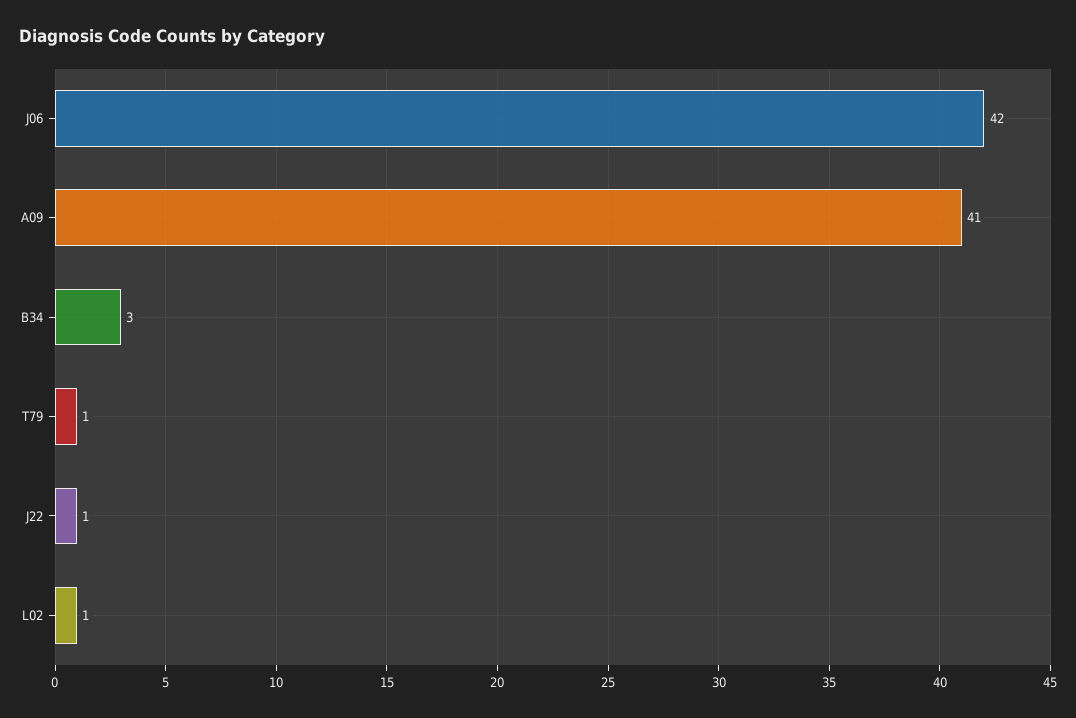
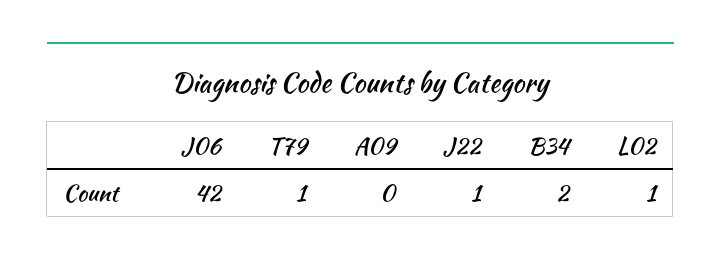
  {
    "J06": 42,
-   "A09": 41,
+   "A09": 0,
-   "B34": 3,
+   "B34": 2,
    "T79": 1,
    "J22": 1,
    "L02": 1
  }

